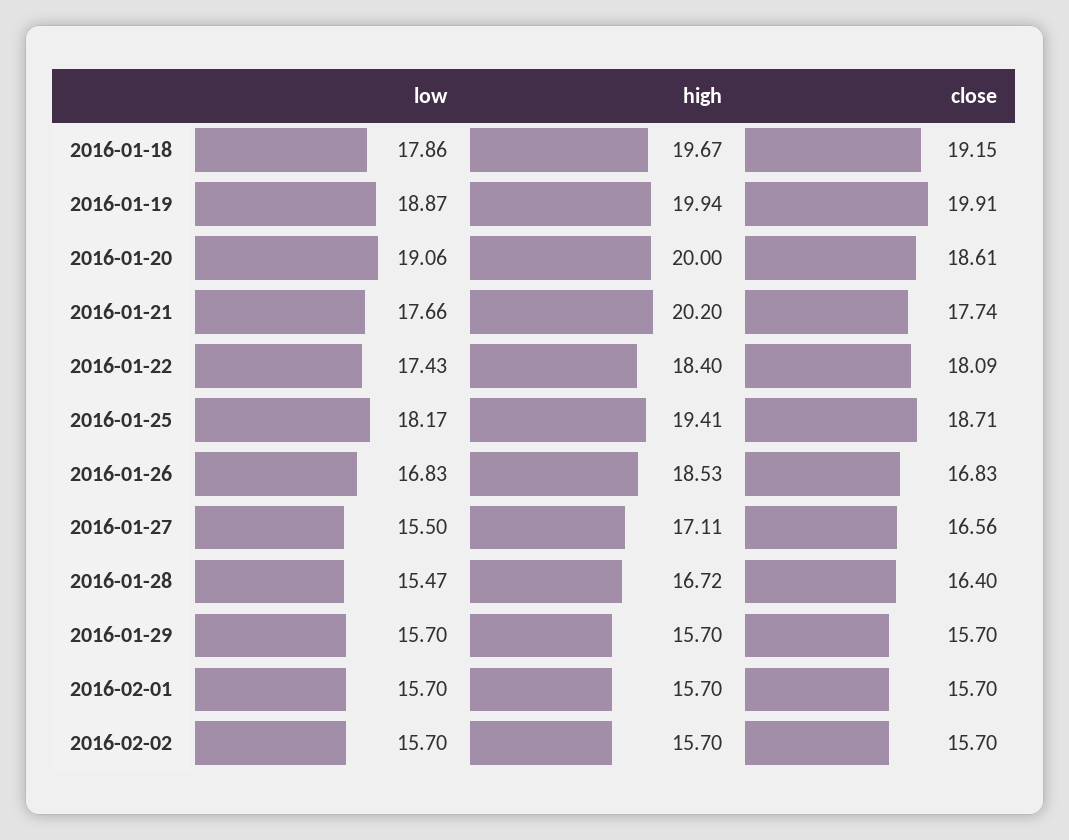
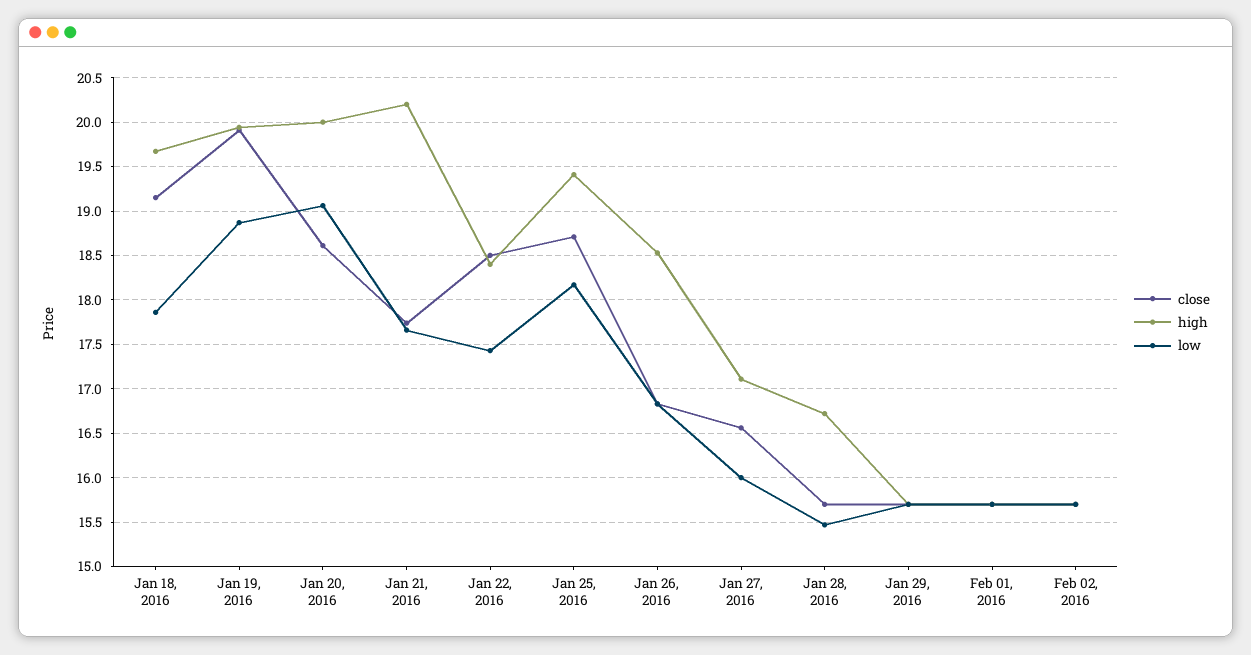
  {
    "low": {
      "2016-01-18": 17.86,
      "2016-01-19": 18.87,
      "2016-01-20": 19.06,
      "2016-01-21": 17.66,
      "2016-01-22": 17.43,
      "2016-01-25": 18.17,
      "2016-01-26": 16.83,
-     "2016-01-27": 15.5,
+     "2016-01-27": 16,
      "2016-01-28": 15.47,
      "2016-01-29": 15.7,
      "2016-02-01": 15.7,
      "2016-02-02": 15.7
    },
    "high": {
      "2016-01-18": 19.67,
      "2016-01-19": 19.94,
      "2016-01-20": 20,
      "2016-01-21": 20.2,
      "2016-01-22": 18.4,
      "2016-01-25": 19.41,
      "2016-01-26": 18.53,
      "2016-01-27": 17.11,
      "2016-01-28": 16.72,
      "2016-01-29": 15.7,
      "2016-02-01": 15.7,
      "2016-02-02": 15.7
    },
    "close": {
      "2016-01-18": 19.15,
      "2016-01-19": 19.91,
      "2016-01-20": 18.61,
      "2016-01-21": 17.74,
-     "2016-01-22": 18.09,
+     "2016-01-22": 18.5,
      "2016-01-25": 18.71,
      "2016-01-26": 16.83,
      "2016-01-27": 16.56,
-     "2016-01-28": 16.4,
+     "2016-01-28": 15.7,
      "2016-01-29": 15.7,
      "2016-02-01": 15.7,
      "2016-02-02": 15.7
    }
  }

